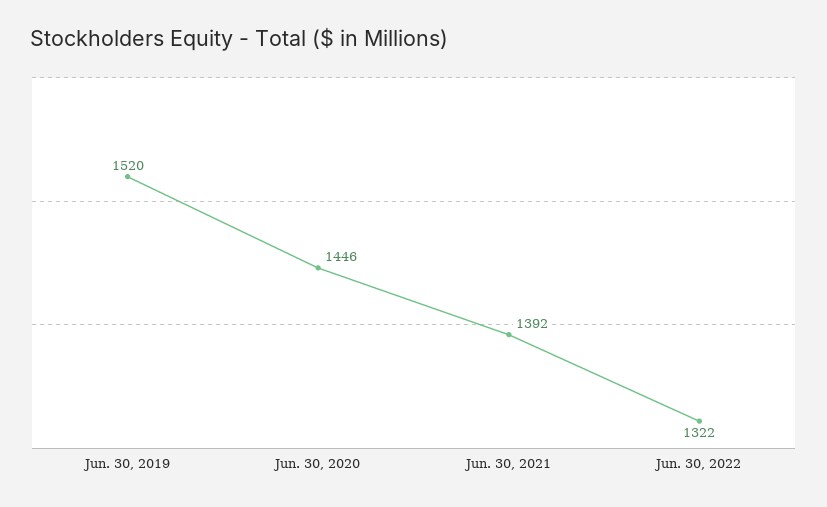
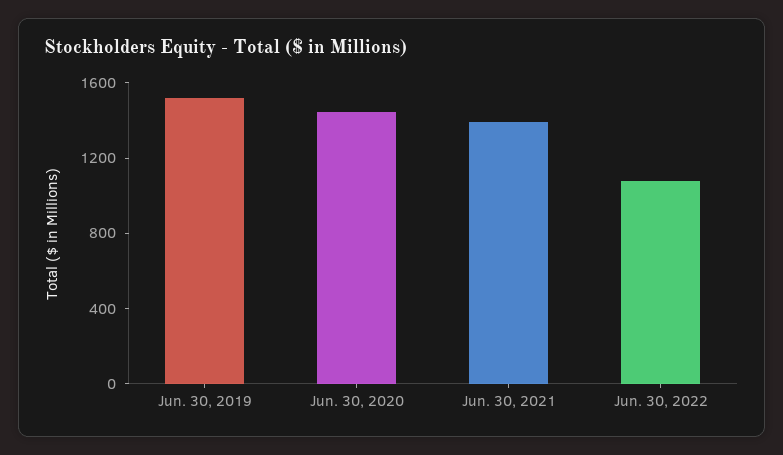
  {
    "Jun. 30, 2019": 1520,
    "Jun. 30, 2020": 1446,
    "Jun. 30, 2021": 1392,
-   "Jun. 30, 2022": 1322
+   "Jun. 30, 2022": 1100
  }

